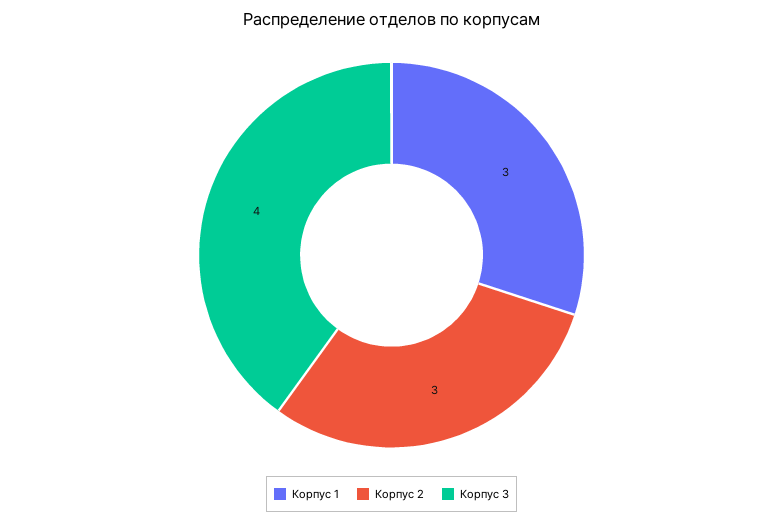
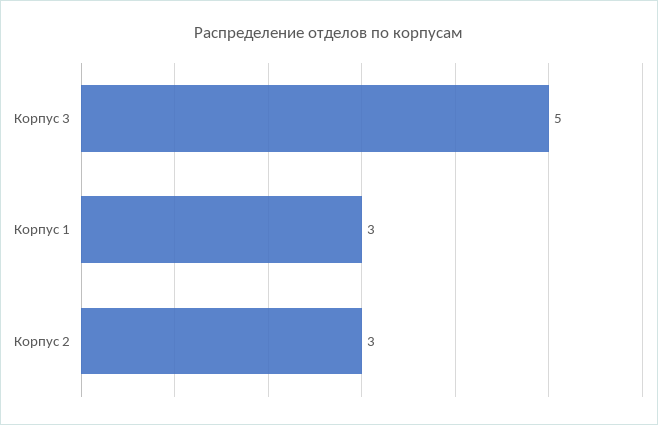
  {
    "Корпус 1": 3,
    "Корпус 2": 3,
-   "Корпус 3": 4
+   "Корпус 3": 5
  }

